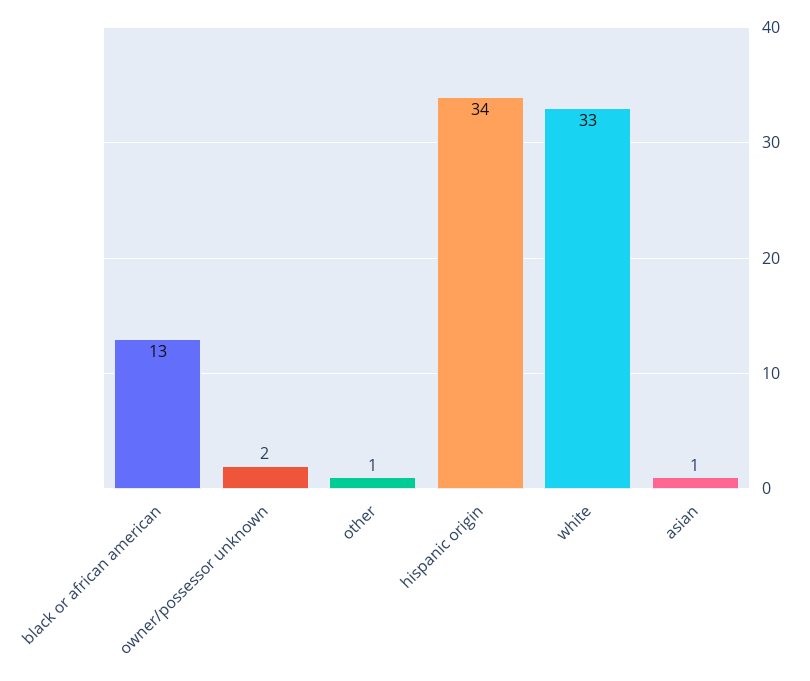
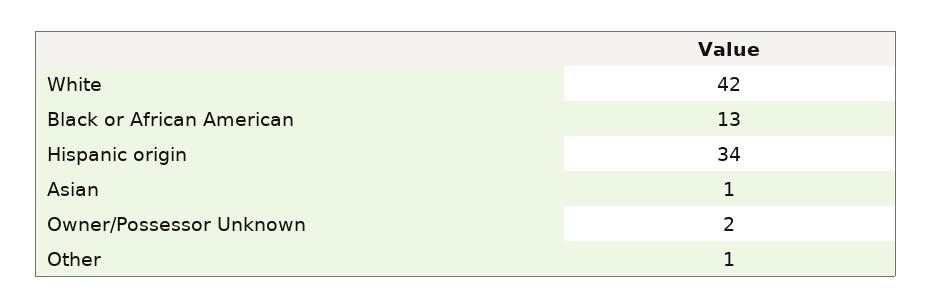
  {
    "black or african american": 13,
    "owner/possessor unknown": 2,
    "other": 1,
    "hispanic origin": 34,
-   "white": 33,
+   "white": 42,
    "asian": 1
  }

